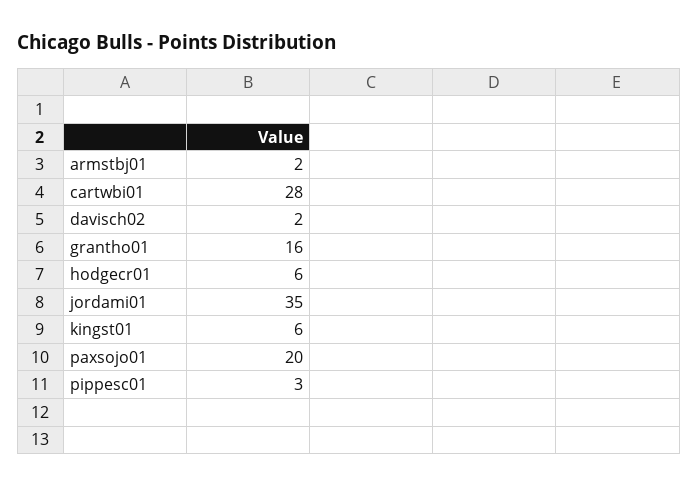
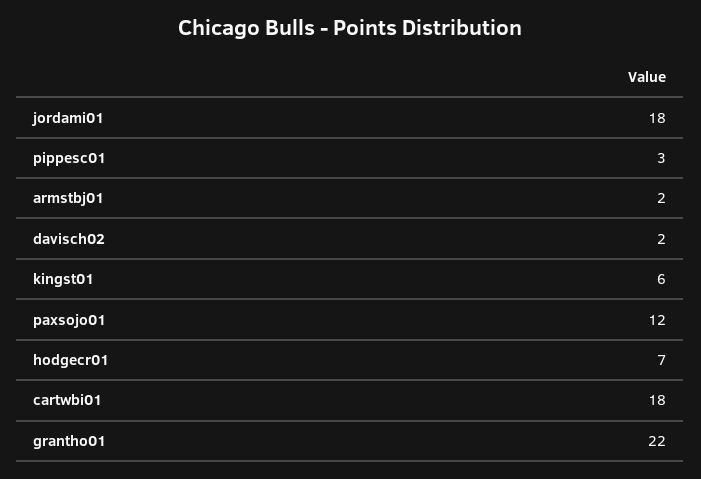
  {
    "armstbj01": 2,
-   "cartwbi01": 28,
+   "cartwbi01": 18,
    "davisch02": 2,
-   "grantho01": 16,
+   "grantho01": 22,
-   "hodgecr01": 6,
+   "hodgecr01": 7,
-   "jordami01": 35,
+   "jordami01": 18,
    "kingst01": 6,
-   "paxsojo01": 20,
+   "paxsojo01": 12,
    "pippesc01": 3
  }

